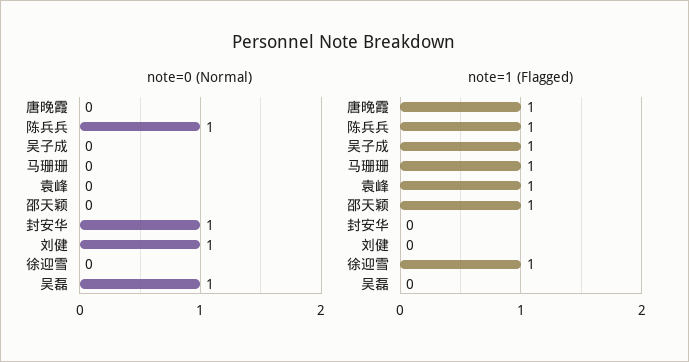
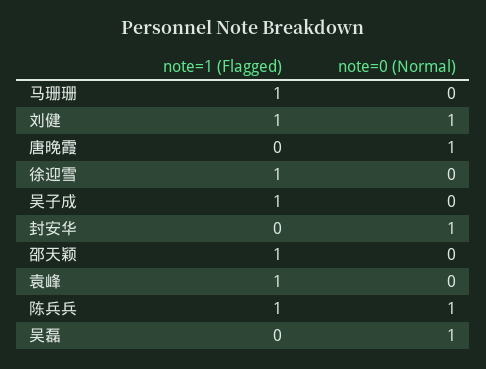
  {
    "note=0 (Normal)": {
-     "唐晚霞": 0,
+     "唐晚霞": 1,
      "陈兵兵": 1,
      "吴子成": 0,
      "马珊珊": 0,
      "袁峰": 0,
      "邵天颖": 0,
      "封安华": 1,
      "刘健": 1,
      "徐迎雪": 0,
      "吴磊": 1
    },
    "note=1 (Flagged)": {
-     "唐晚霞": 1,
+     "唐晚霞": 0,
      "陈兵兵": 1,
      "吴子成": 1,
      "马珊珊": 1,
      "袁峰": 1,
      "邵天颖": 1,
      "封安华": 0,
-     "刘健": 0,
+     "刘健": 1,
      "徐迎雪": 1,
      "吴磊": 0
    }
  }

